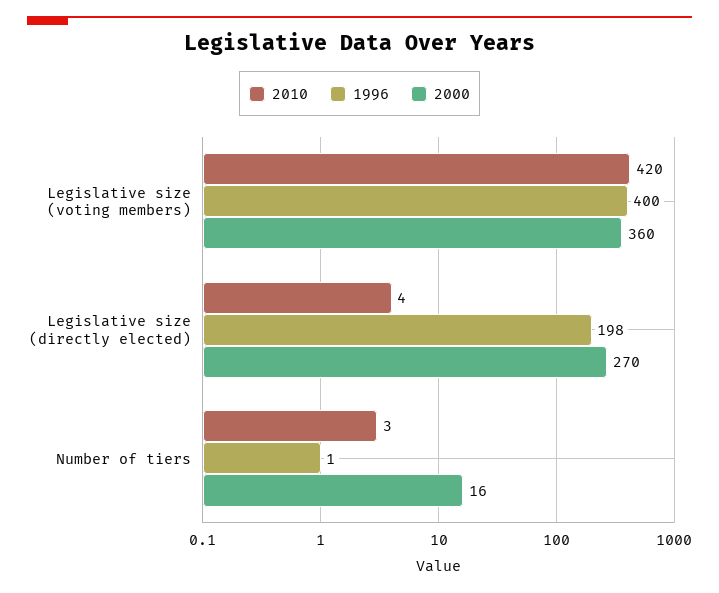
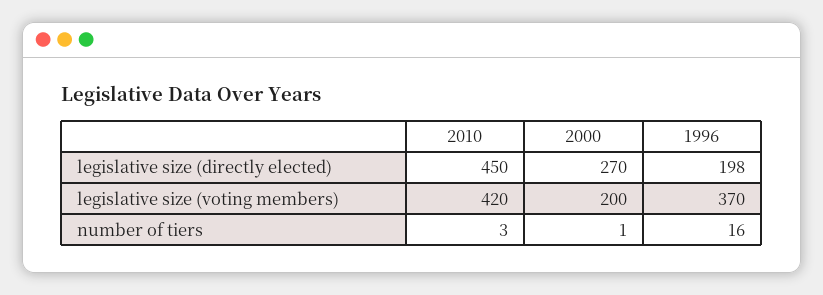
  {
    "2010": {
      "Legislative size (voting members)": 420,
-     "Legislative size (directly elected)": 4,
+     "Legislative size (directly elected)": 450,
      "Number of tiers": 3
    },
    "1996": {
-     "Legislative size (voting members)": 400,
+     "Legislative size (voting members)": 370,
      "Legislative size (directly elected)": 198,
-     "Number of tiers": 1
+     "Number of tiers": 16
    },
    "2000": {
-     "Legislative size (voting members)": 360,
+     "Legislative size (voting members)": 200,
      "Legislative size (directly elected)": 270,
-     "Number of tiers": 16
+     "Number of tiers": 1
    }
  }

